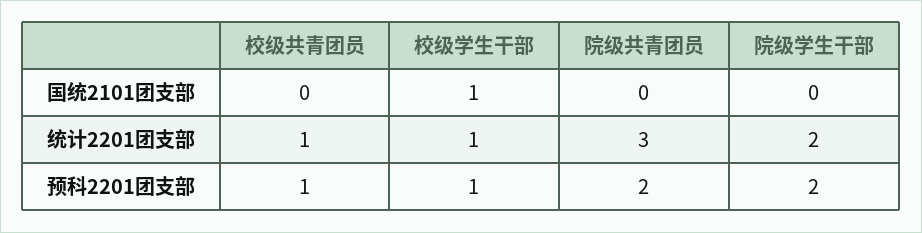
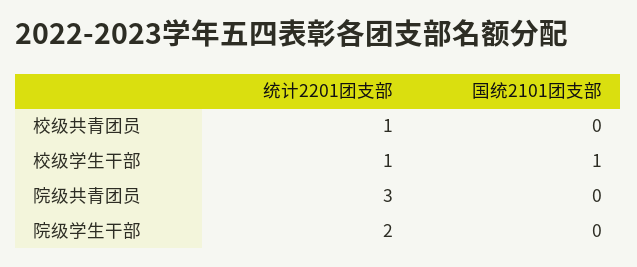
  {
    "校级共青团员": {
      "国统2101团支部": 0,
-     "统计2201团支部": 1,
+     "统计2201团支部": 1
-     "预科2201团支部": 1
    },
    "校级学生干部": {
      "国统2101团支部": 1,
-     "统计2201团支部": 1,
+     "统计2201团支部": 1
-     "预科2201团支部": 1
    },
    "院级共青团员": {
      "国统2101团支部": 0,
-     "统计2201团支部": 3,
+     "统计2201团支部": 3
-     "预科2201团支部": 2
    },
    "院级学生干部": {
      "国统2101团支部": 0,
-     "统计2201团支部": 2,
+     "统计2201团支部": 2
-     "预科2201团支部": 2
    }
  }

